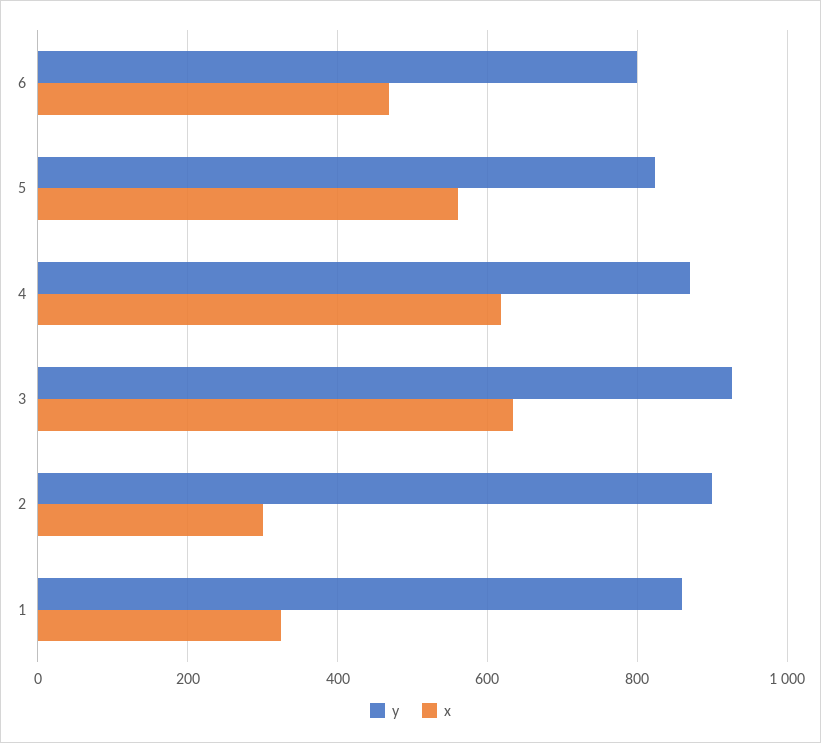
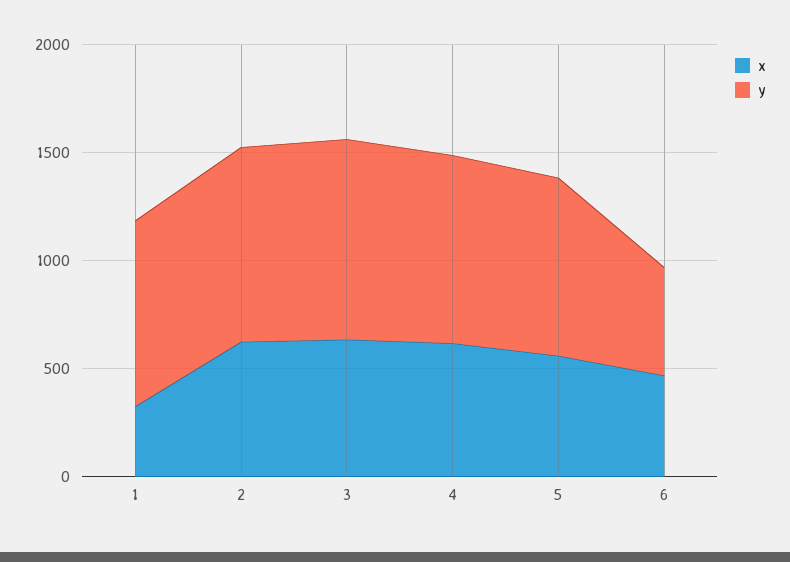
  {
    "y": {
-     "6": 800,
+     "6": 500,
      "5": 820,
      "4": 880,
      "3": 920,
      "2": 900,
      "1": 860
    },
    "x": {
      "6": 460,
      "5": 560,
      "4": 620,
      "3": 640,
-     "2": 300,
+     "2": 600,
      "1": 320
    }
  }

